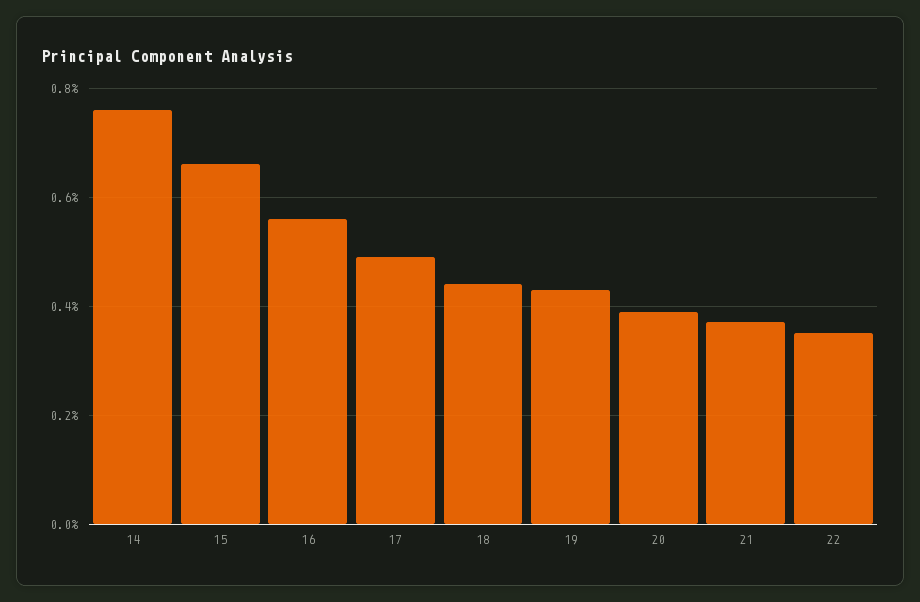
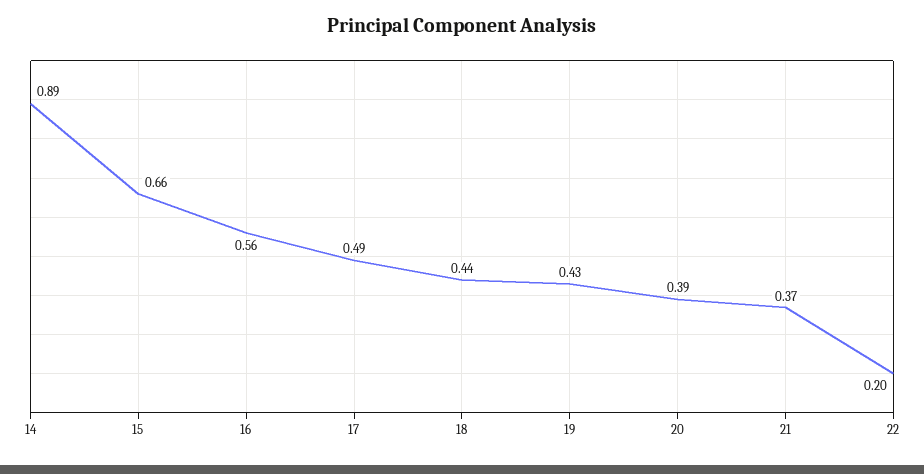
  {
-   "14": 0.75,
+   "14": 0.89,
    "15": 0.66,
    "16": 0.56,
    "17": 0.49,
    "18": 0.44,
    "19": 0.43,
    "20": 0.39,
    "21": 0.37,
-   "22": 0.35
+   "22": 0.2
  }

